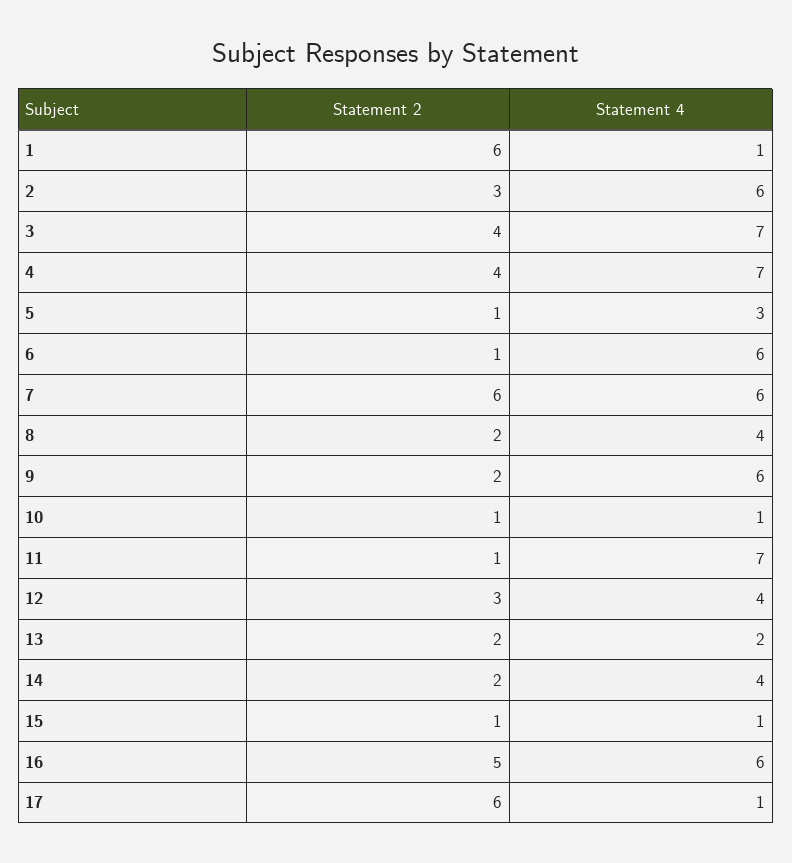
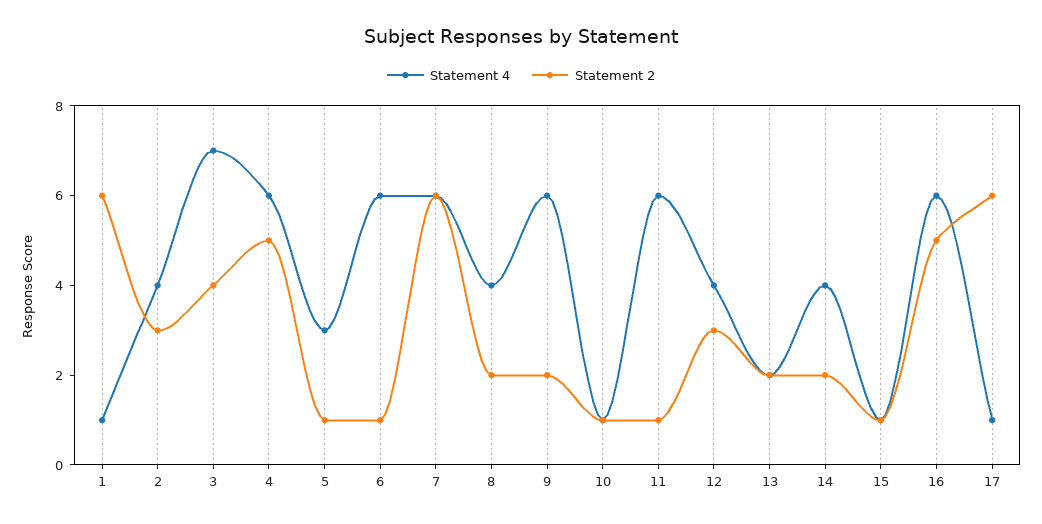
  {
    "Statement 2": {
      "1": 6,
      "2": 3,
      "3": 4,
-     "4": 4,
+     "4": 5,
      "5": 1,
      "6": 1,
      "7": 6,
      "8": 2,
      "9": 2,
      "10": 1,
      "11": 1,
      "12": 3,
      "13": 2,
      "14": 2,
      "15": 1,
      "16": 5,
      "17": 6
    },
    "Statement 4": {
      "1": 1,
-     "2": 6,
+     "2": 4,
      "3": 7,
-     "4": 7,
+     "4": 6,
      "5": 3,
      "6": 6,
      "7": 6,
      "8": 4,
      "9": 6,
      "10": 1,
-     "11": 7,
+     "11": 6,
      "12": 4,
      "13": 2,
      "14": 4,
      "15": 1,
      "16": 6,
      "17": 1
    }
  }

